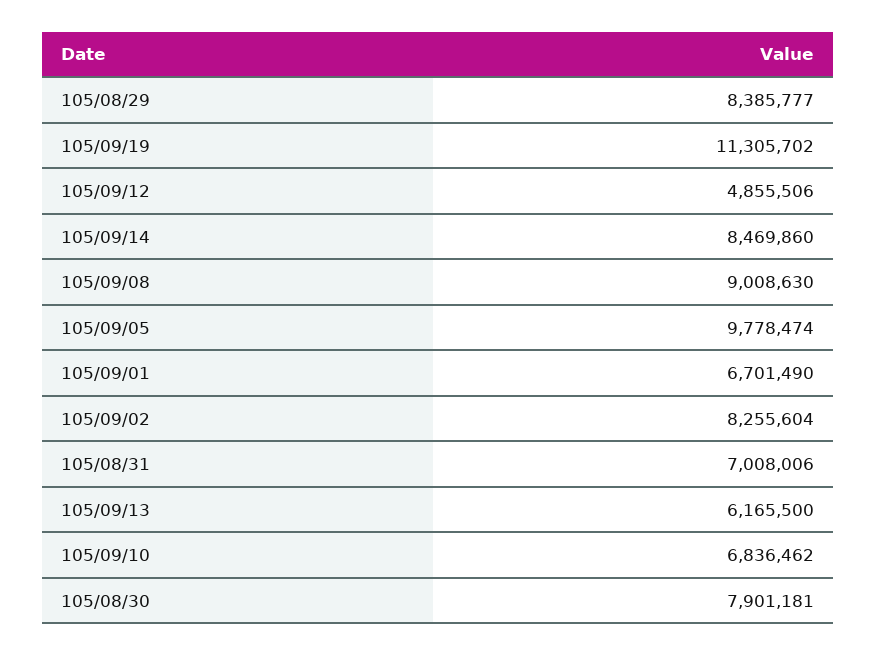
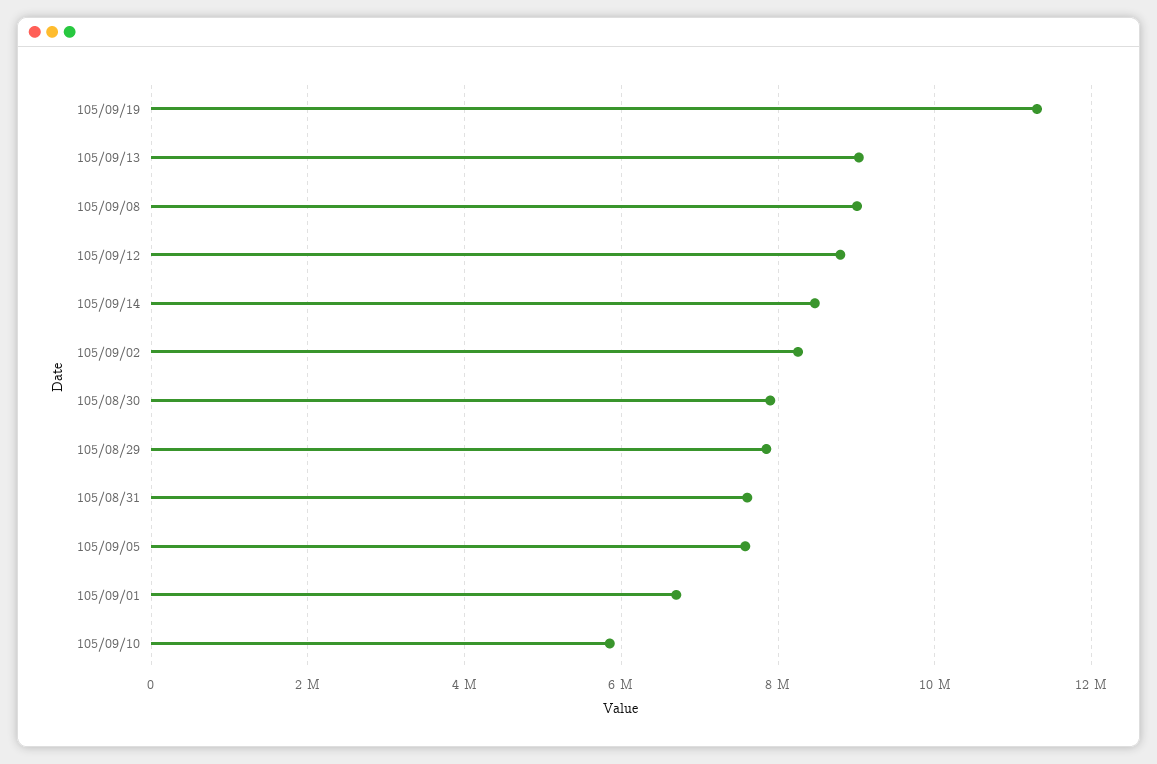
  {
-   "105/08/29": 8385777,
+   "105/08/29": 7800000,
    "105/09/19": 11305702,
-   "105/09/12": 4855506,
+   "105/09/12": 8800000,
    "105/09/14": 8469860,
    "105/09/08": 9008630,
-   "105/09/05": 9778474,
+   "105/09/05": 7600000,
    "105/09/01": 6701490,
    "105/09/02": 8255604,
-   "105/08/31": 7008006,
+   "105/08/31": 7600000,
-   "105/09/13": 6165500,
+   "105/09/13": 9000000,
-   "105/09/10": 6836462,
+   "105/09/10": 5800000,
    "105/08/30": 7901181
  }

